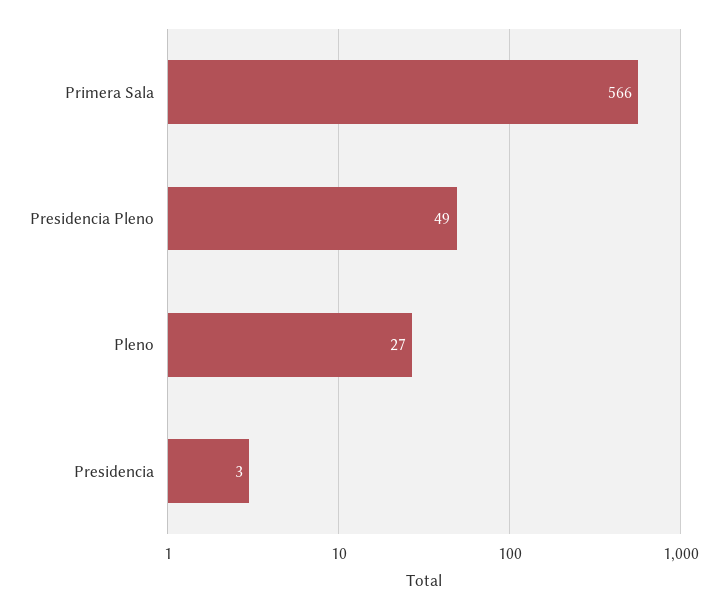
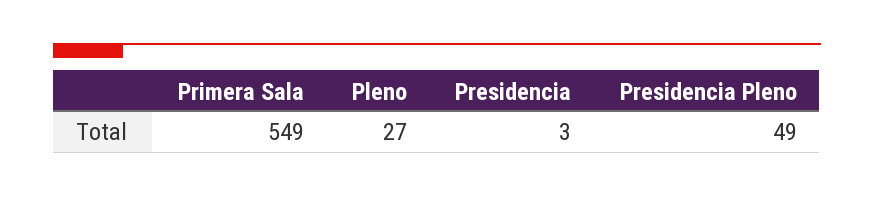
  {
-   "Primera Sala": 566,
+   "Primera Sala": 549,
    "Presidencia Pleno": 49,
    "Pleno": 27,
    "Presidencia": 3
  }

